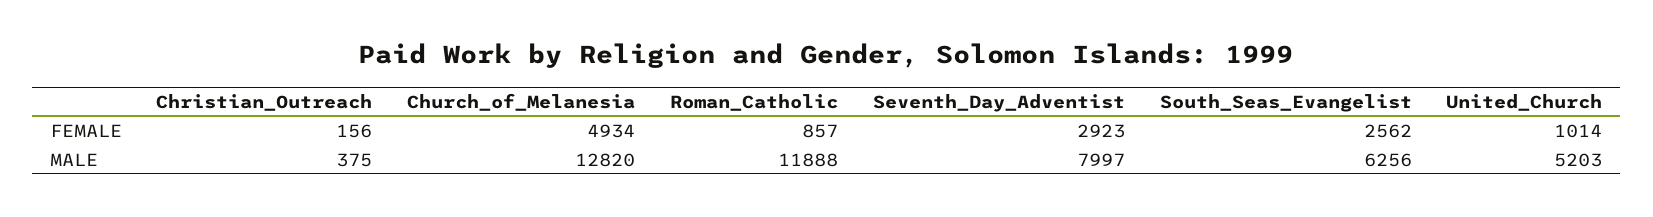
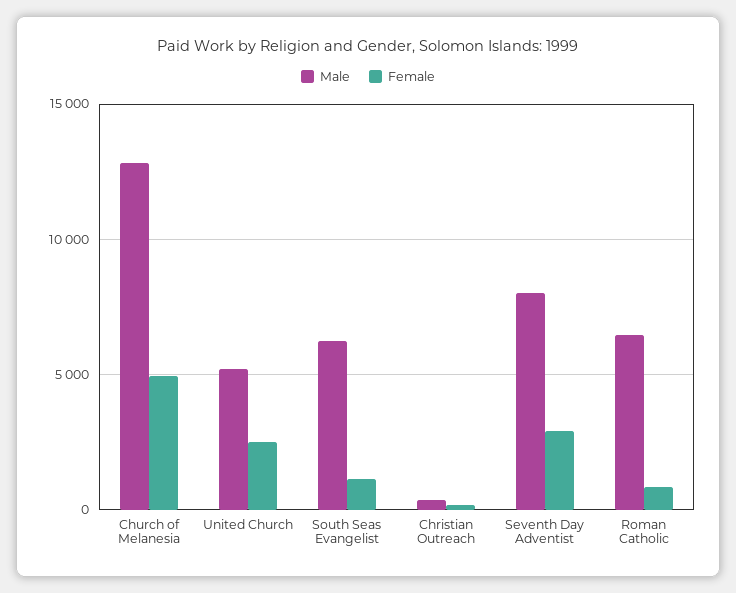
  {
    "FEMALE": {
      "Christian_Outreach": 156,
      "Church_of_Melanesia": 4934,
      "Roman_Catholic": 857,
      "Seventh_Day_Adventist": 2923,
-     "South_Seas_Evangelist": 2562,
+     "South_Seas_Evangelist": 1000,
-     "United_Church": 1014
+     "United_Church": 2500
    },
    "MALE": {
      "Christian_Outreach": 375,
      "Church_of_Melanesia": 12820,
-     "Roman_Catholic": 11888,
+     "Roman_Catholic": 6500,
      "Seventh_Day_Adventist": 7997,
      "South_Seas_Evangelist": 6256,
      "United_Church": 5203
    }
  }

